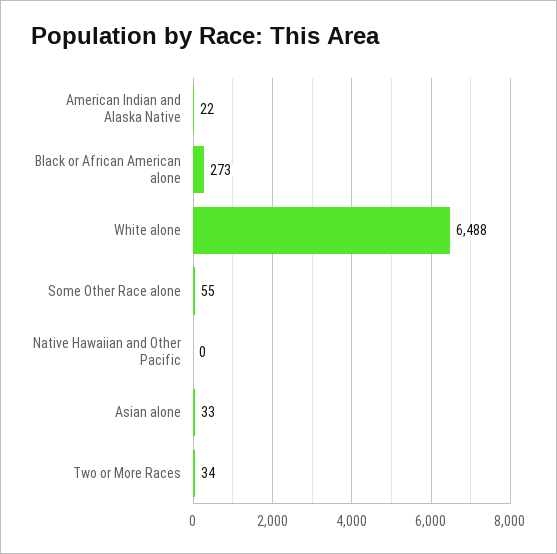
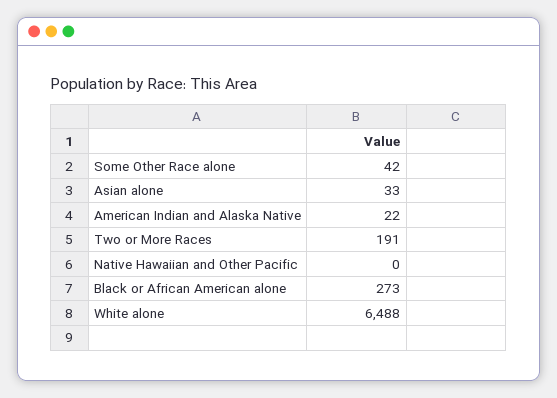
  {
    "American Indian and Alaska Native": 22,
    "Black or African American alone": 273,
    "White alone": 6488,
-   "Some Other Race alone": 55,
+   "Some Other Race alone": 42,
    "Native Hawaiian and Other Pacific": 0,
    "Asian alone": 33,
-   "Two or More Races": 34
+   "Two or More Races": 191
  }

